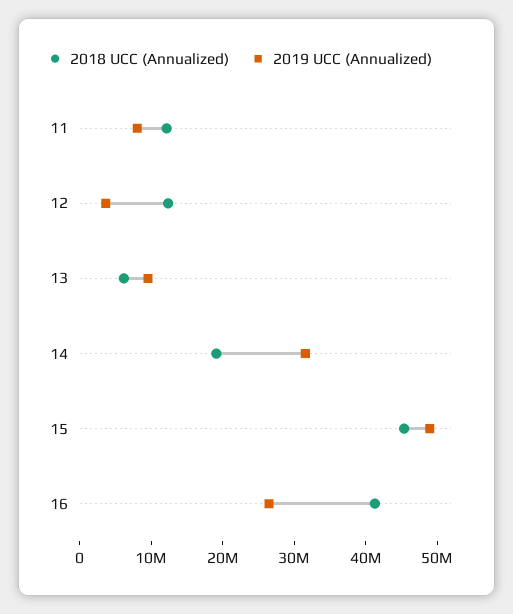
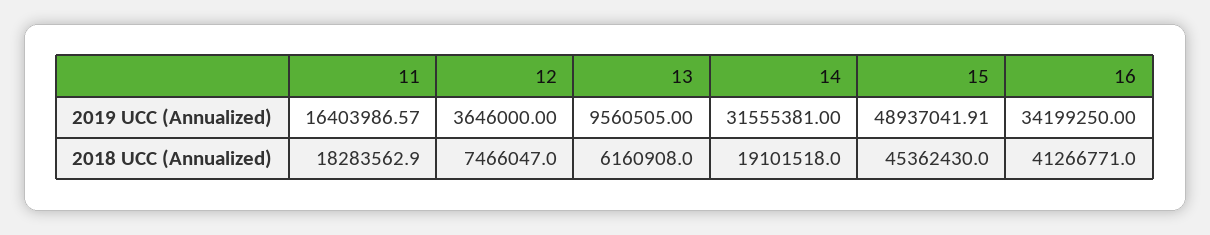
  {
    "2018 UCC (Annualized)": {
-     "11": 12000000,
+     "11": 18283562.9,
-     "12": 12000000,
+     "12": 7466047,
      "13": 6160908,
      "14": 19101518,
      "15": 45362430,
      "16": 41266771
    },
    "2019 UCC (Annualized)": {
-     "11": 8000000,
+     "11": 16403986.57,
      "12": 3646000,
      "13": 9560505,
      "14": 31555381,
      "15": 48937041.91,
-     "16": 26000000
+     "16": 34199250
    }
  }

